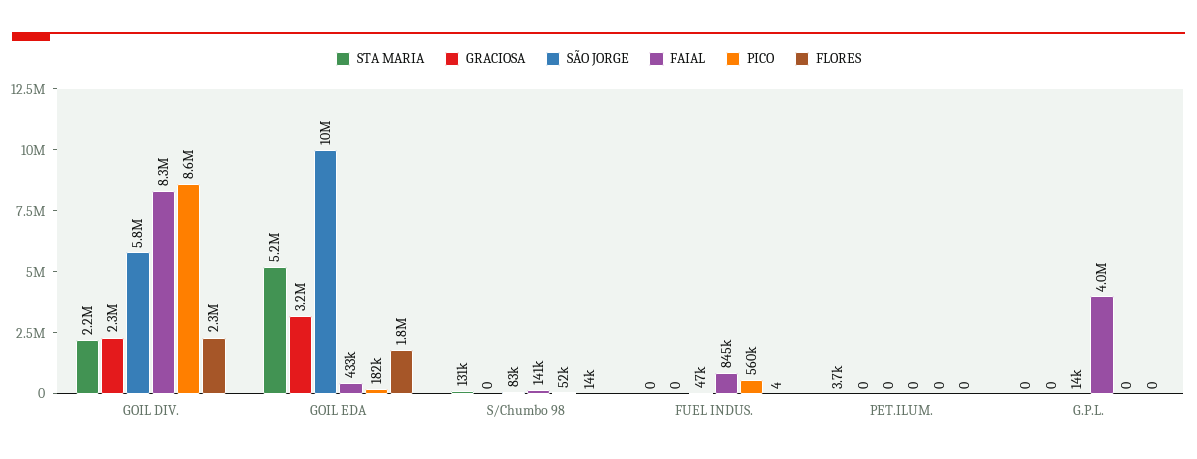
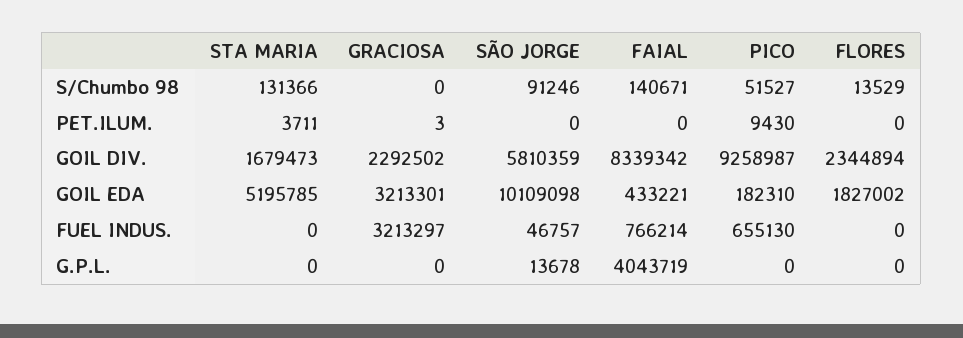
  {
    "STA MARIA": {
-     "GOIL DIV.": 2200000,
+     "GOIL DIV.": 1679473,
      "GOIL EDA": 5195785,
      "S/Chumbo 98": 131366,
      "FUEL INDUS.": 0,
      "PET.ILUM.": 3711,
      "G.P.L.": 0
    },
    "GRACIOSA": {
      "GOIL DIV.": 2292502,
      "GOIL EDA": 3213301,
      "S/Chumbo 98": 0,
-     "FUEL INDUS.": 0,
+     "FUEL INDUS.": 3213297,
-     "PET.ILUM.": 0,
+     "PET.ILUM.": 3,
      "G.P.L.": 0
    },
    "SÃO JORGE": {
      "GOIL DIV.": 5810359,
      "GOIL EDA": 10109098,
-     "S/Chumbo 98": 83000,
+     "S/Chumbo 98": 91246,
      "FUEL INDUS.": 46757,
      "PET.ILUM.": 0,
      "G.P.L.": 13678
    },
    "FAIAL": {
      "GOIL DIV.": 8339342,
      "GOIL EDA": 433221,
      "S/Chumbo 98": 140671,
-     "FUEL INDUS.": 845000,
+     "FUEL INDUS.": 766214,
      "PET.ILUM.": 0,
      "G.P.L.": 4043719
    },
    "PICO": {
-     "GOIL DIV.": 8600000,
+     "GOIL DIV.": 9258987,
      "GOIL EDA": 182310,
      "S/Chumbo 98": 51527,
-     "FUEL INDUS.": 560000,
+     "FUEL INDUS.": 655130,
-     "PET.ILUM.": 0,
+     "PET.ILUM.": 9430,
      "G.P.L.": 0
    },
    "FLORES": {
      "GOIL DIV.": 2344894,
      "GOIL EDA": 1827002,
      "S/Chumbo 98": 13529,
-     "FUEL INDUS.": 4,
+     "FUEL INDUS.": 0,
      "PET.ILUM.": 0,
      "G.P.L.": 0
    }
  }

